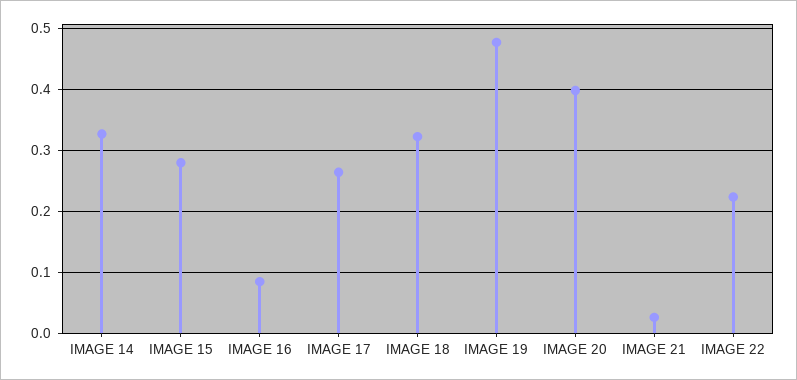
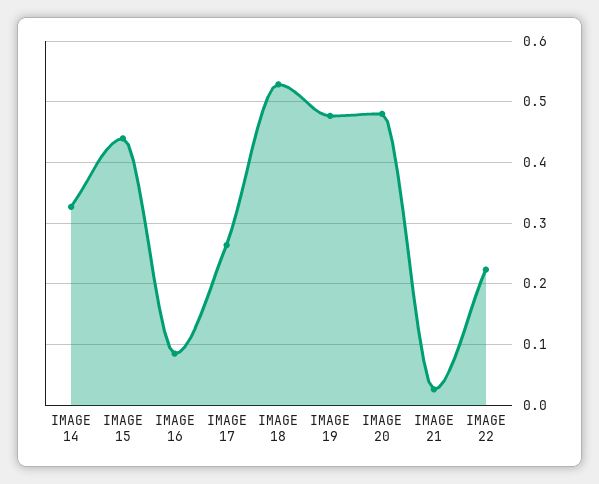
  {
    "IMAGE 14": 0.33,
-   "IMAGE 15": 0.28,
+   "IMAGE 15": 0.44,
    "IMAGE 16": 0.08,
    "IMAGE 17": 0.26,
-   "IMAGE 18": 0.32,
+   "IMAGE 18": 0.53,
    "IMAGE 19": 0.48,
-   "IMAGE 20": 0.4,
+   "IMAGE 20": 0.48,
    "IMAGE 21": 0.03,
    "IMAGE 22": 0.22
  }

